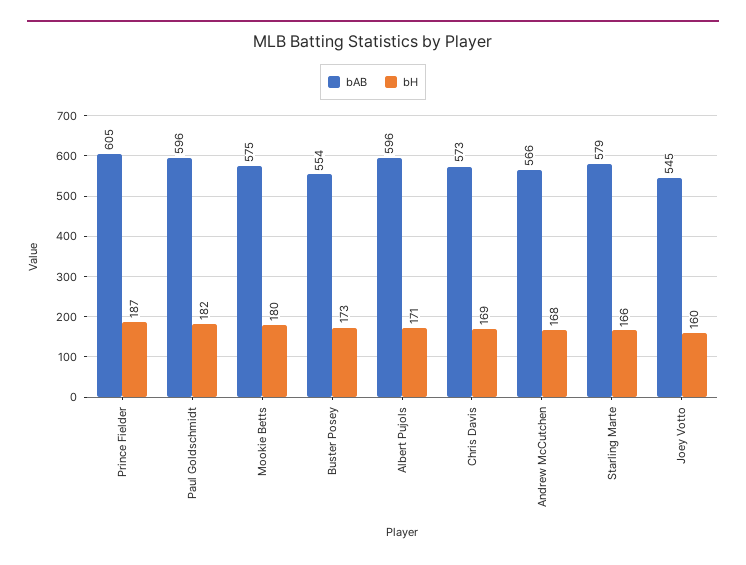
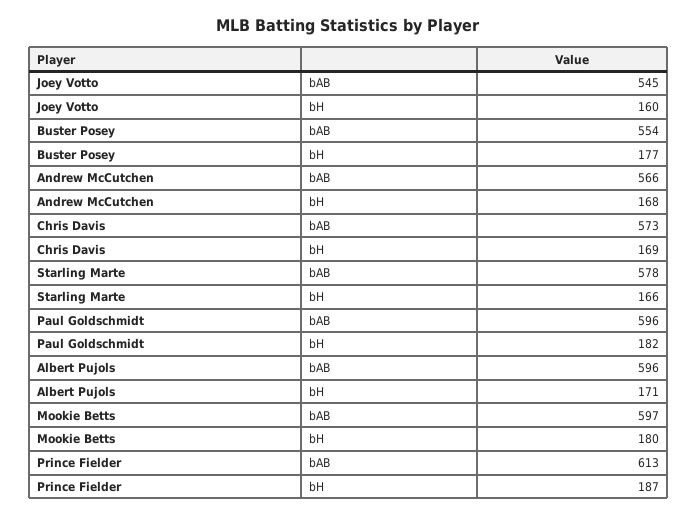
  {
    "bAB": {
-     "Prince Fielder": 605,
+     "Prince Fielder": 613,
      "Paul Goldschmidt": 596,
-     "Mookie Betts": 575,
+     "Mookie Betts": 597,
      "Buster Posey": 554,
      "Albert Pujols": 596,
      "Chris Davis": 573,
      "Andrew McCutchen": 566,
-     "Starling Marte": 579,
+     "Starling Marte": 578,
      "Joey Votto": 545
    },
    "bH": {
      "Prince Fielder": 187,
      "Paul Goldschmidt": 182,
      "Mookie Betts": 180,
-     "Buster Posey": 173,
+     "Buster Posey": 177,
      "Albert Pujols": 171,
      "Chris Davis": 169,
      "Andrew McCutchen": 168,
      "Starling Marte": 166,
      "Joey Votto": 160
    }
  }

